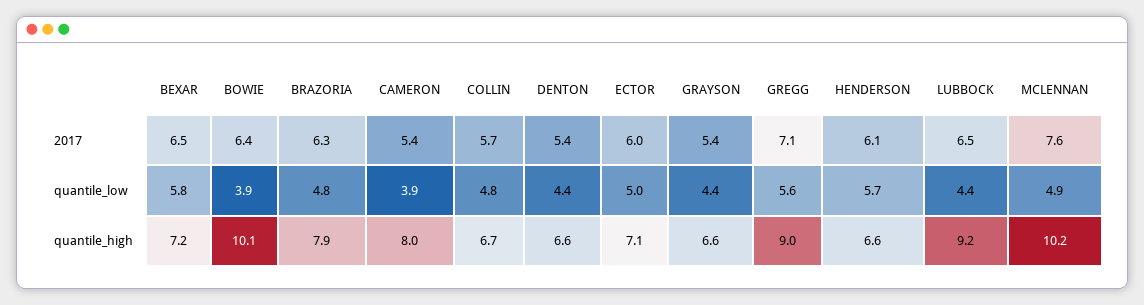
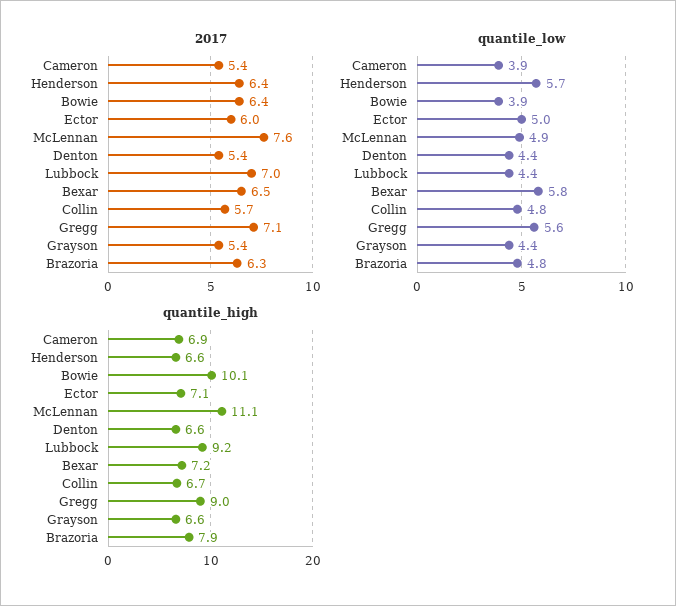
  {
    "2017": {
      "BEXAR": 6.5,
      "BOWIE": 6.4,
      "BRAZORIA": 6.3,
      "CAMERON": 5.4,
      "COLLIN": 5.7,
      "DENTON": 5.4,
      "ECTOR": 6,
      "GRAYSON": 5.4,
      "GREGG": 7.1,
-     "HENDERSON": 6.1,
+     "HENDERSON": 6.4,
-     "LUBBOCK": 6.5,
+     "LUBBOCK": 7,
      "MCLENNAN": 7.6
    },
    "quantile_low": {
      "BEXAR": 5.8,
      "BOWIE": 3.9,
      "BRAZORIA": 4.8,
      "CAMERON": 3.9,
      "COLLIN": 4.8,
      "DENTON": 4.4,
      "ECTOR": 5,
      "GRAYSON": 4.4,
      "GREGG": 5.6,
      "HENDERSON": 5.7,
      "LUBBOCK": 4.4,
      "MCLENNAN": 4.9
    },
    "quantile_high": {
      "BEXAR": 7.2,
      "BOWIE": 10.1,
      "BRAZORIA": 7.9,
-     "CAMERON": 8,
+     "CAMERON": 6.9,
      "COLLIN": 6.7,
      "DENTON": 6.6,
      "ECTOR": 7.1,
      "GRAYSON": 6.6,
      "GREGG": 9,
      "HENDERSON": 6.6,
      "LUBBOCK": 9.2,
-     "MCLENNAN": 10.2
+     "MCLENNAN": 11.1
    }
  }

